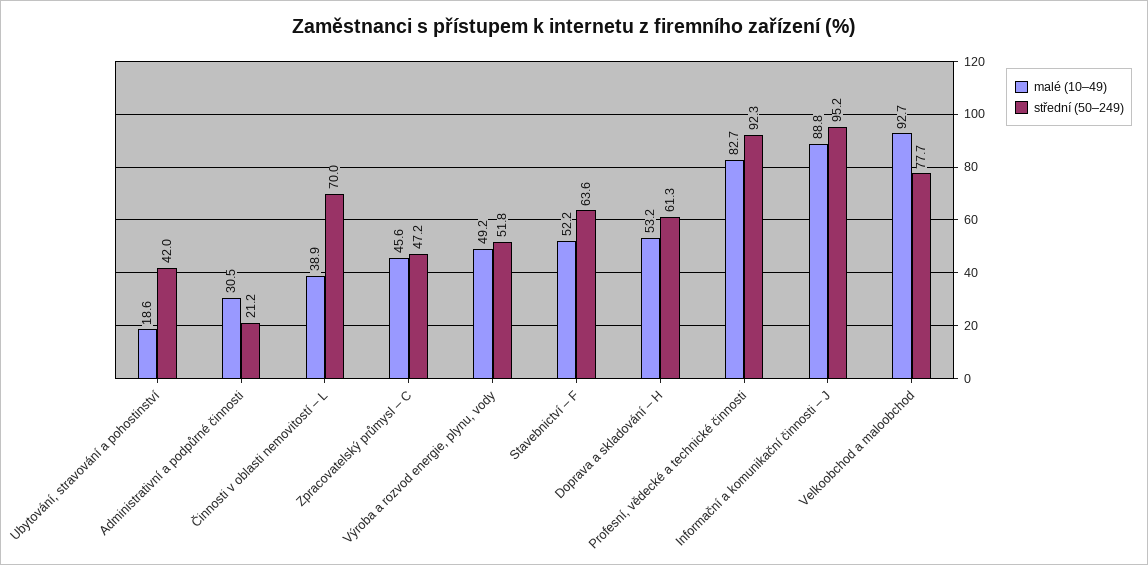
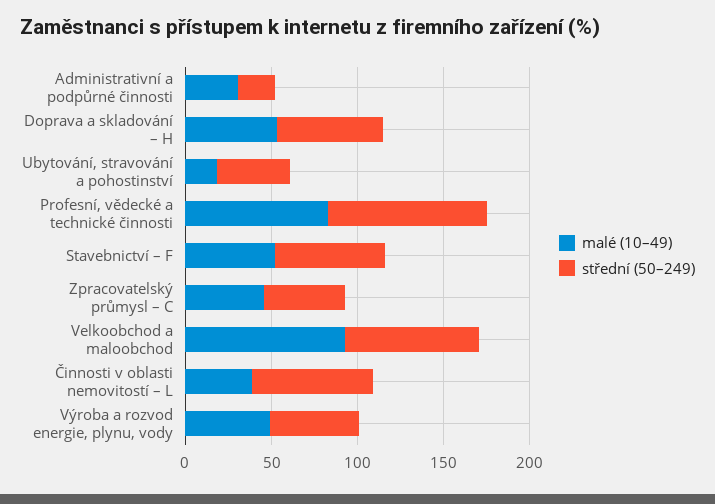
  {
    "malé (10–49)": {
      "Ubytování, stravování a pohostinství": 18.6,
      "Administrativní a podpůrné činnosti": 30.5,
      "Činnosti v oblasti nemovitostí – L": 38.9,
      "Zpracovatelský průmysl – C": 45.6,
      "Výroba a rozvod energie, plynu, vody": 49.2,
      "Stavebnictví – F": 52.2,
      "Doprava a skladování – H": 53.2,
      "Profesní, vědecké a technické činnosti": 82.7,
-     "Informační a komunikační činnosti – J": 88.8,
      "Velkoobchod a maloobchod": 92.7
    },
    "střední (50–249)": {
      "Ubytování, stravování a pohostinství": 42,
      "Administrativní a podpůrné činnosti": 21.2,
      "Činnosti v oblasti nemovitostí – L": 70,
      "Zpracovatelský průmysl – C": 47.2,
      "Výroba a rozvod energie, plynu, vody": 51.8,
      "Stavebnictví – F": 63.6,
      "Doprava a skladování – H": 61.3,
      "Profesní, vědecké a technické činnosti": 92.3,
-     "Informační a komunikační činnosti – J": 95.2,
      "Velkoobchod a maloobchod": 77.7
    }
  }

